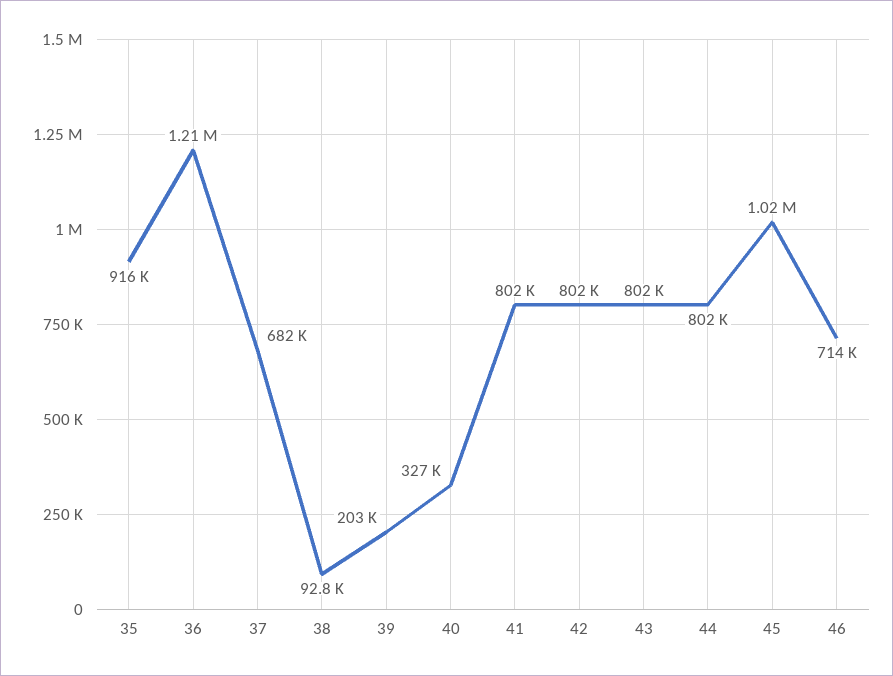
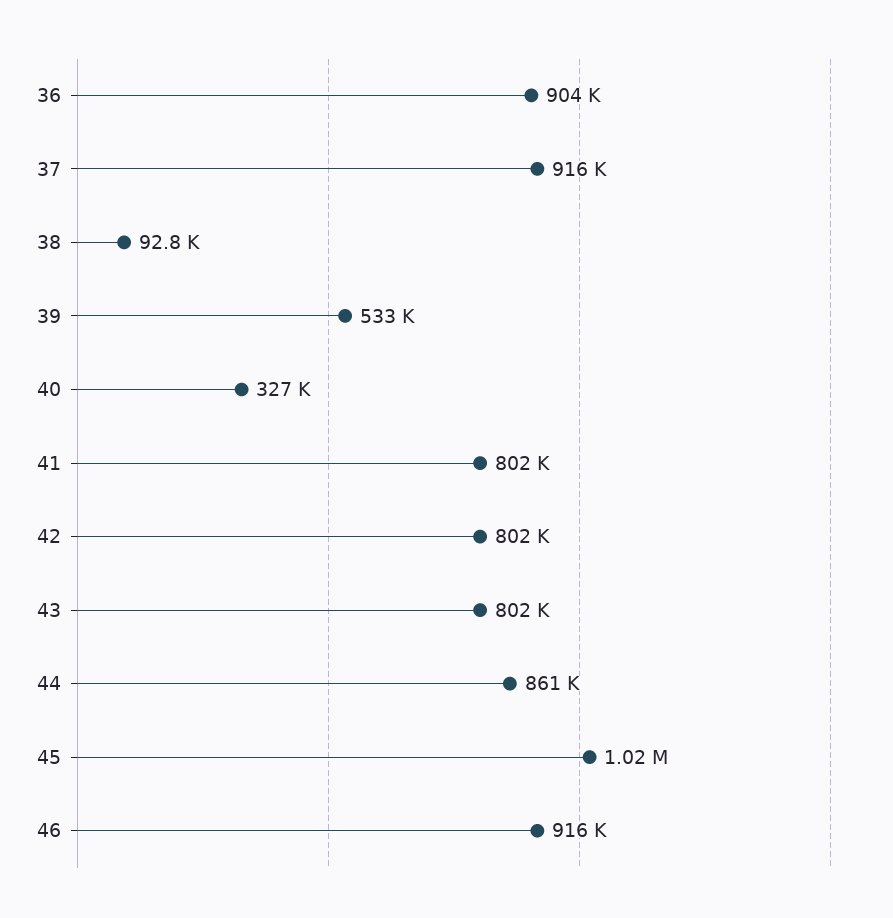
  {
-   "35": 916000,
-   "36": 1210000,
+   "36": 904000,
-   "37": 682000,
+   "37": 916000,
    "38": 92800,
-   "39": 203000,
+   "39": 533000,
    "40": 327000,
    "41": 802000,
    "42": 802000,
    "43": 802000,
-   "44": 802000,
+   "44": 861000,
    "45": 1020000,
-   "46": 714000
+   "46": 916000
  }

